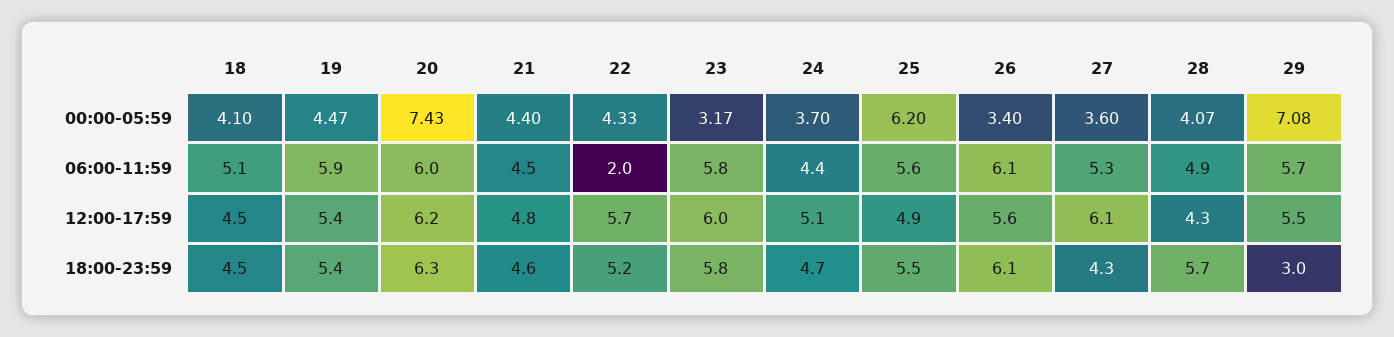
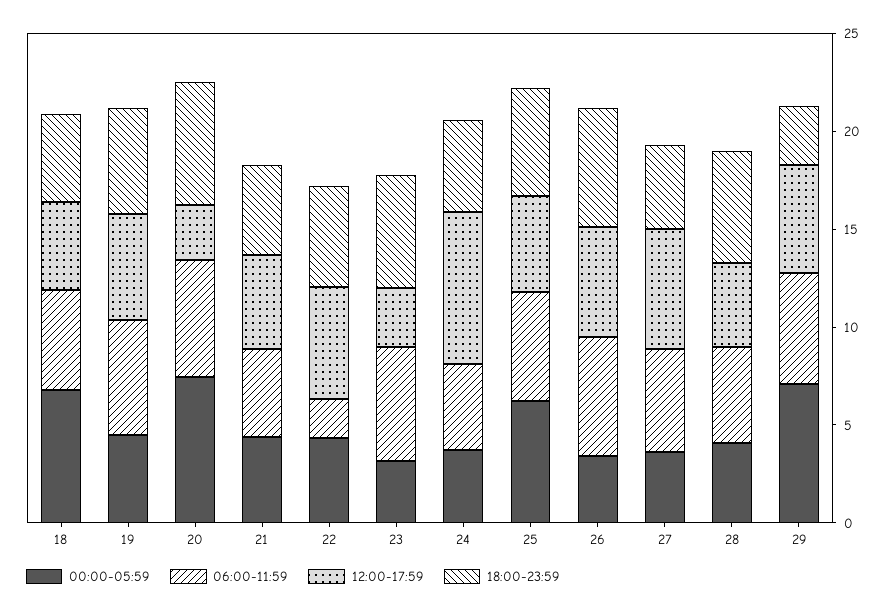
  {
    "00:00-05:59": {
-     "18": 4.1,
+     "18": 7,
      "19": 4.47,
      "20": 7.43,
      "21": 4.4,
      "22": 4.33,
      "23": 3.17,
      "24": 3.7,
      "25": 6.2,
      "26": 3.4,
      "27": 3.6,
      "28": 4.07,
      "29": 7.08
    },
    "06:00-11:59": {
      "18": 5.1,
      "19": 5.9,
      "20": 6,
      "21": 4.5,
      "22": 2,
      "23": 5.8,
      "24": 4.4,
      "25": 5.6,
      "26": 6.1,
      "27": 5.3,
      "28": 4.9,
      "29": 5.7
    },
    "12:00-17:59": {
      "18": 4.5,
      "19": 5.4,
-     "20": 6.2,
+     "20": 3,
      "21": 4.8,
      "22": 5.7,
-     "23": 6,
+     "23": 3,
-     "24": 5.1,
+     "24": 8,
      "25": 4.9,
      "26": 5.6,
      "27": 6.1,
      "28": 4.3,
      "29": 5.5
    },
    "18:00-23:59": {
      "18": 4.5,
      "19": 5.4,
      "20": 6.3,
      "21": 4.6,
      "22": 5.2,
      "23": 5.8,
      "24": 4.7,
      "25": 5.5,
      "26": 6.1,
      "27": 4.3,
      "28": 5.7,
      "29": 3
    }
  }

